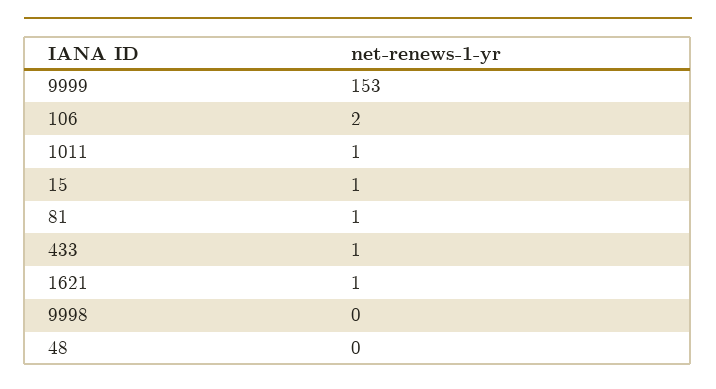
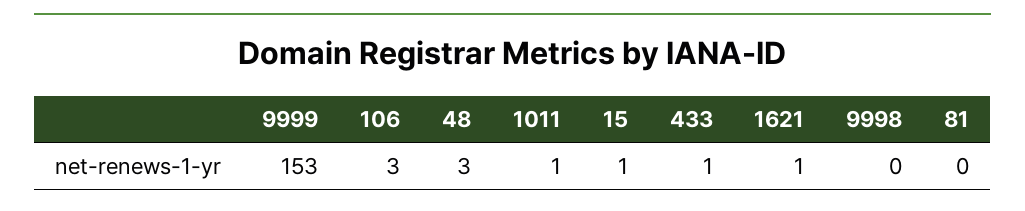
  {
    "9999": 153,
-   "106": 2,
+   "106": 3,
    "1011": 1,
    "15": 1,
-   "81": 1,
+   "81": 0,
    "433": 1,
    "1621": 1,
    "9998": 0,
-   "48": 0
+   "48": 3
  }

